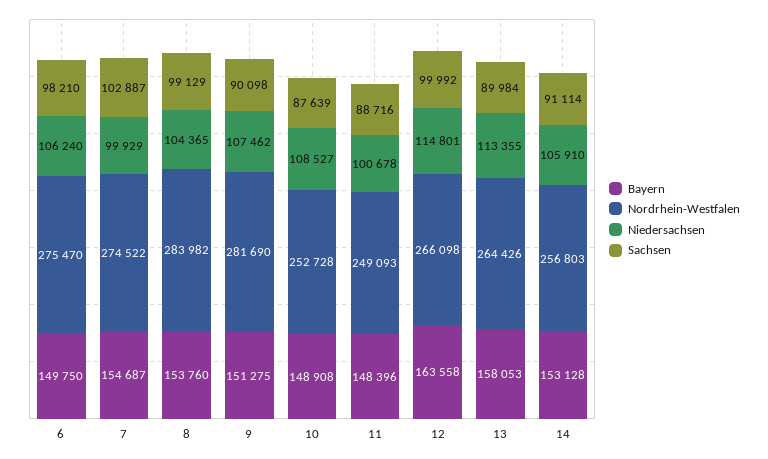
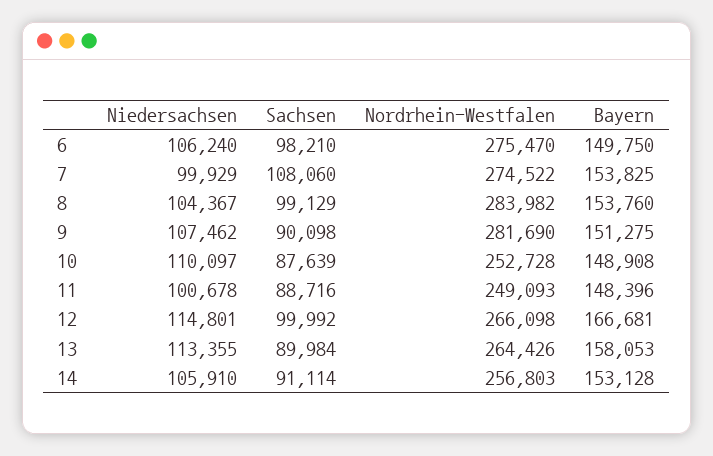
  {
    "Bayern": {
      "6": 149750,
-     "7": 154687,
+     "7": 153825,
      "8": 153760,
      "9": 151275,
      "10": 148908,
      "11": 148396,
-     "12": 163558,
+     "12": 166681,
      "13": 158053,
      "14": 153128
    },
    "Nordrhein-Westfalen": {
      "6": 275470,
      "7": 274522,
      "8": 283982,
      "9": 281690,
      "10": 252728,
      "11": 249093,
      "12": 266098,
      "13": 264426,
      "14": 256803
    },
    "Niedersachsen": {
      "6": 106240,
      "7": 99929,
-     "8": 104365,
+     "8": 104367,
      "9": 107462,
-     "10": 108527,
+     "10": 110097,
      "11": 100678,
      "12": 114801,
      "13": 113355,
      "14": 105910
    },
    "Sachsen": {
      "6": 98210,
-     "7": 102887,
+     "7": 108060,
      "8": 99129,
      "9": 90098,
      "10": 87639,
      "11": 88716,
      "12": 99992,
      "13": 89984,
      "14": 91114
    }
  }

